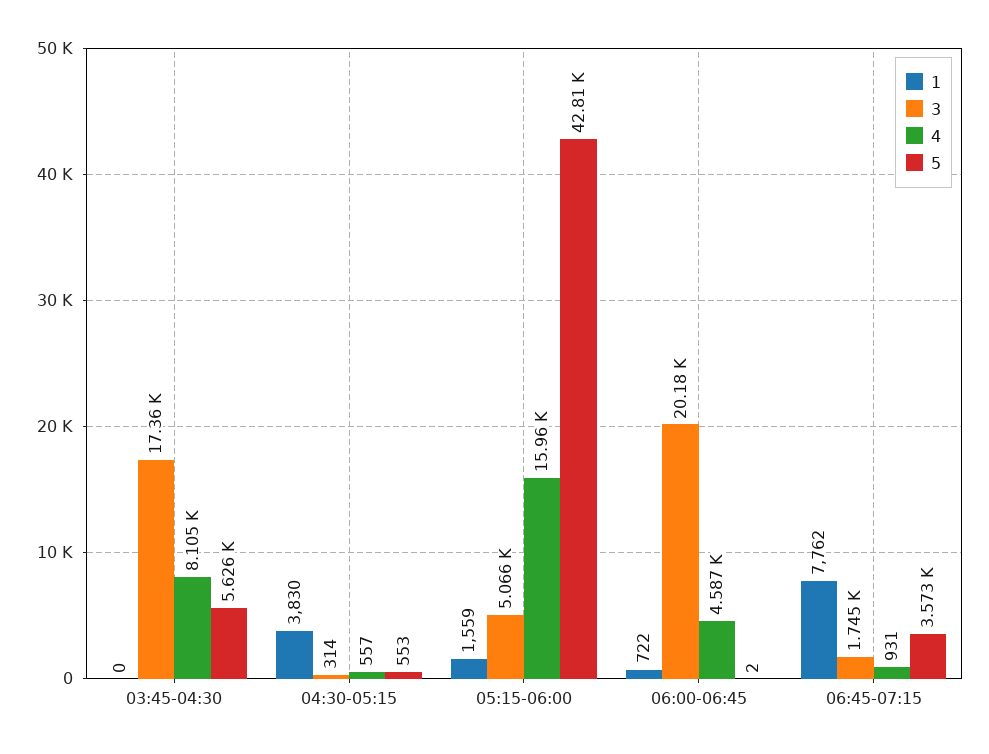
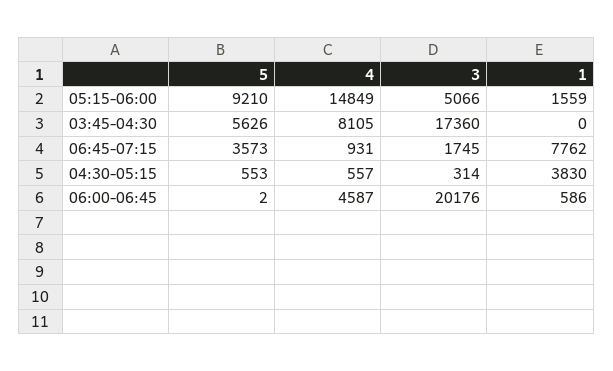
  {
    "1": {
      "03:45-04:30": 0,
      "04:30-05:15": 3830,
      "05:15-06:00": 1559,
-     "06:00-06:45": 722,
+     "06:00-06:45": 586,
      "06:45-07:15": 7762
    },
    "3": {
      "03:45-04:30": 17360,
      "04:30-05:15": 314,
      "05:15-06:00": 5066,
      "06:00-06:45": 20176,
      "06:45-07:15": 1745
    },
    "4": {
      "03:45-04:30": 8105,
      "04:30-05:15": 557,
-     "05:15-06:00": 15960,
+     "05:15-06:00": 14849,
      "06:00-06:45": 4587,
      "06:45-07:15": 931
    },
    "5": {
      "03:45-04:30": 5626,
      "04:30-05:15": 553,
-     "05:15-06:00": 42810,
+     "05:15-06:00": 9210,
      "06:00-06:45": 2,
      "06:45-07:15": 3573
    }
  }

